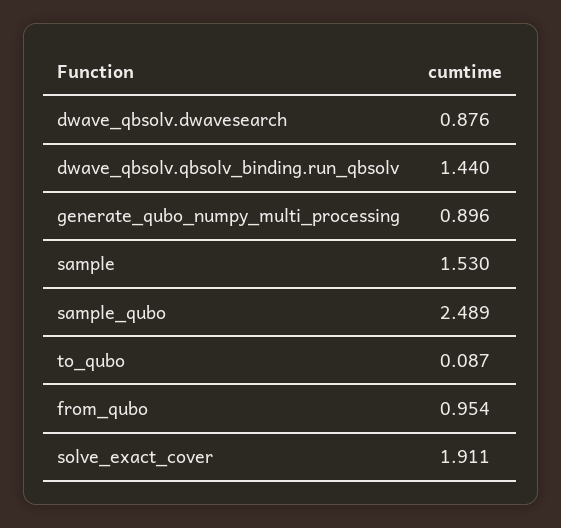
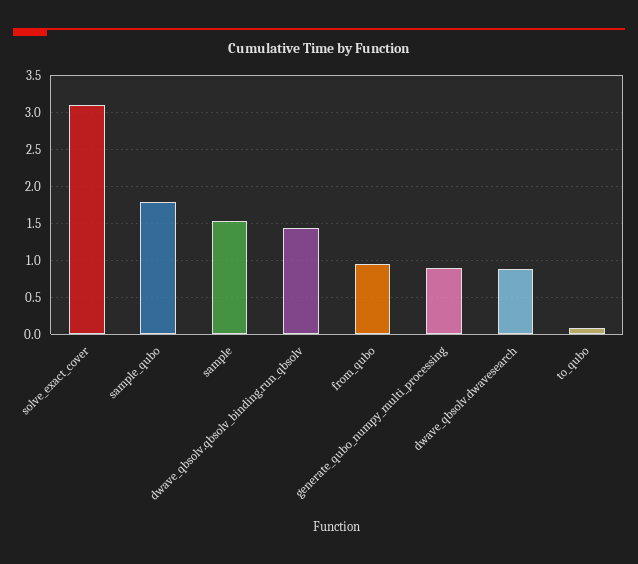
  {
    "dwave_qbsolv.dwavesearch": 0.876,
    "dwave_qbsolv.qbsolv_binding.run_qbsolv": 1.44,
    "generate_qubo_numpy_multi_processing": 0.896,
    "sample": 1.53,
-   "sample_qubo": 2.489,
+   "sample_qubo": 1.8,
    "to_qubo": 0.087,
    "from_qubo": 0.954,
-   "solve_exact_cover": 1.911
+   "solve_exact_cover": 3.1
  }

